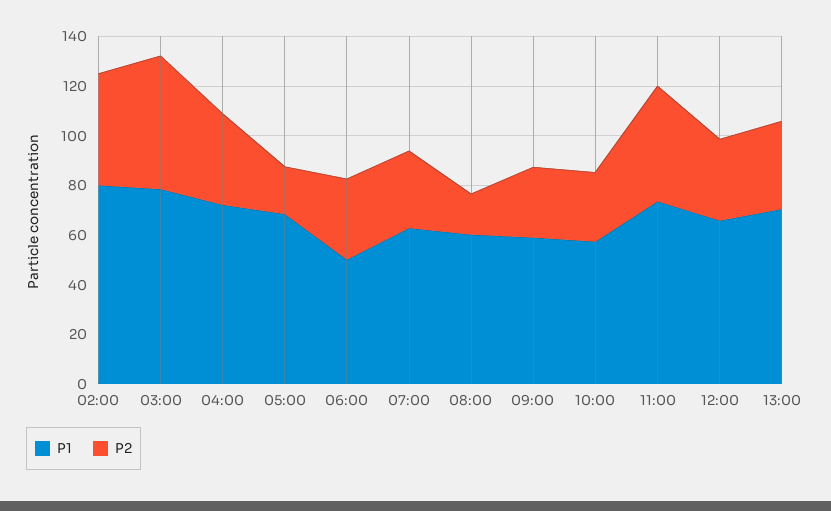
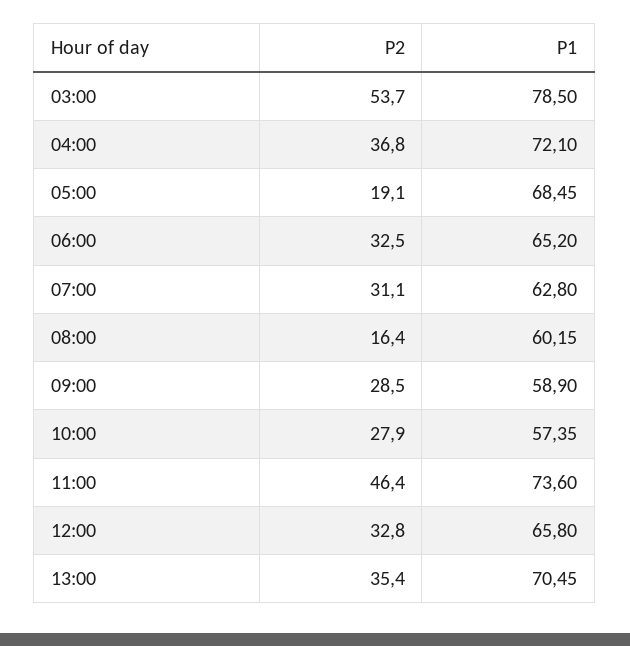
  {
    "P1": {
-     "02:00": 80,
      "03:00": 78.5,
      "04:00": 72.1,
      "05:00": 68.45,
-     "06:00": 50,
+     "06:00": 65.2,
      "07:00": 62.8,
      "08:00": 60.15,
      "09:00": 58.9,
      "10:00": 57.35,
      "11:00": 73.6,
      "12:00": 65.8,
      "13:00": 70.45
    },
    "P2": {
-     "02:00": 45,
      "03:00": 53.7,
      "04:00": 36.8,
      "05:00": 19.1,
      "06:00": 32.5,
      "07:00": 31.1,
      "08:00": 16.4,
      "09:00": 28.5,
      "10:00": 27.9,
      "11:00": 46.4,
      "12:00": 32.8,
      "13:00": 35.4
    }
  }

